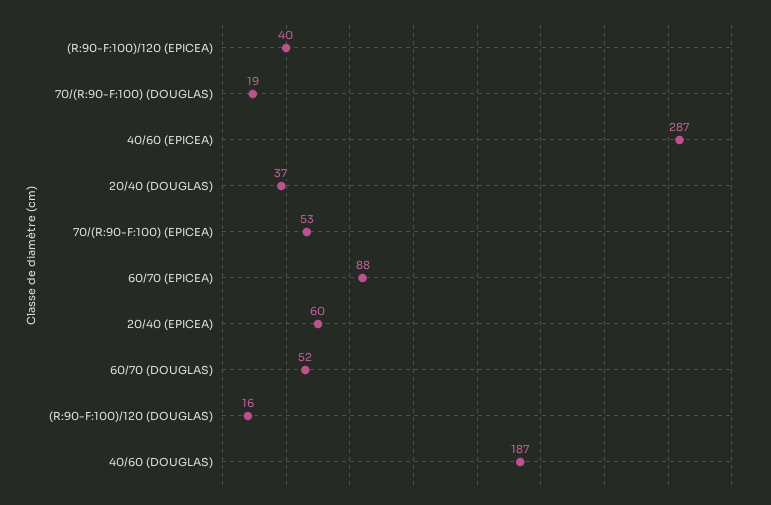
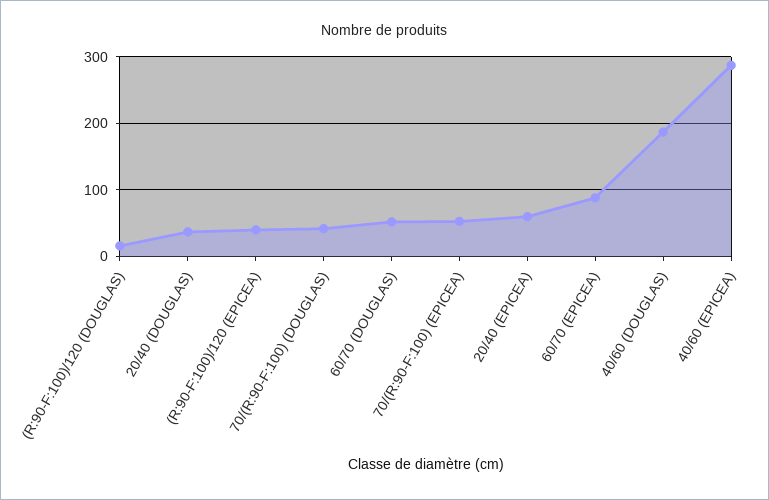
  {
    "(R:90-F:100)/120 (EPICEA)": 40,
-   "70/(R:90-F:100) (DOUGLAS)": 19,
+   "70/(R:90-F:100) (DOUGLAS)": 40,
    "40/60 (EPICEA)": 287,
    "20/40 (DOUGLAS)": 37,
    "70/(R:90-F:100) (EPICEA)": 53,
    "60/70 (EPICEA)": 88,
    "20/40 (EPICEA)": 60,
    "60/70 (DOUGLAS)": 52,
    "(R:90-F:100)/120 (DOUGLAS)": 16,
    "40/60 (DOUGLAS)": 187
  }

